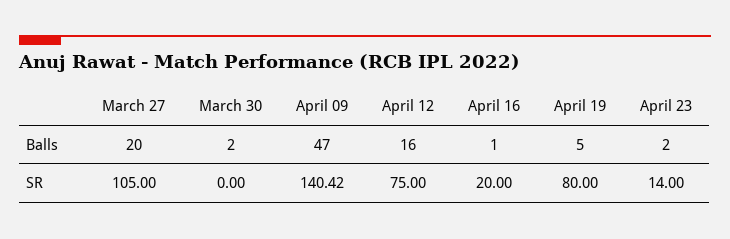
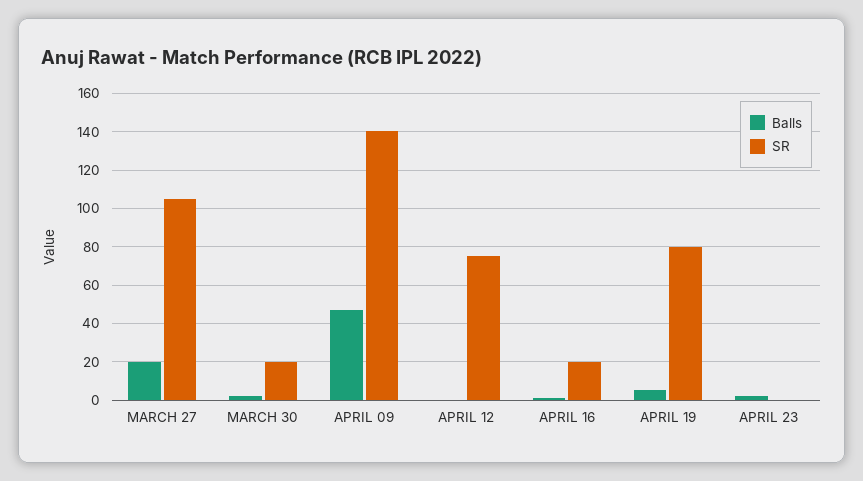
  {
    "Balls": {
      "March 27": 20,
      "March 30": 2,
      "April 09": 47,
-     "April 12": 16,
+     "April 12": 0,
      "April 16": 1,
      "April 19": 5,
      "April 23": 2
    },
    "SR": {
      "March 27": 105,
-     "March 30": 0,
+     "March 30": 20,
      "April 09": 140.42,
      "April 12": 75,
      "April 16": 20,
      "April 19": 80,
-     "April 23": 14
+     "April 23": 0
    }
  }

